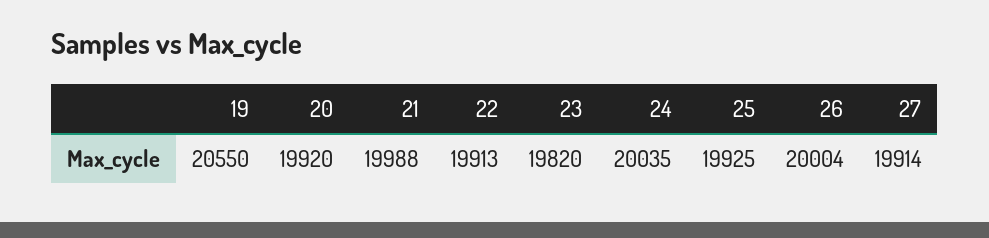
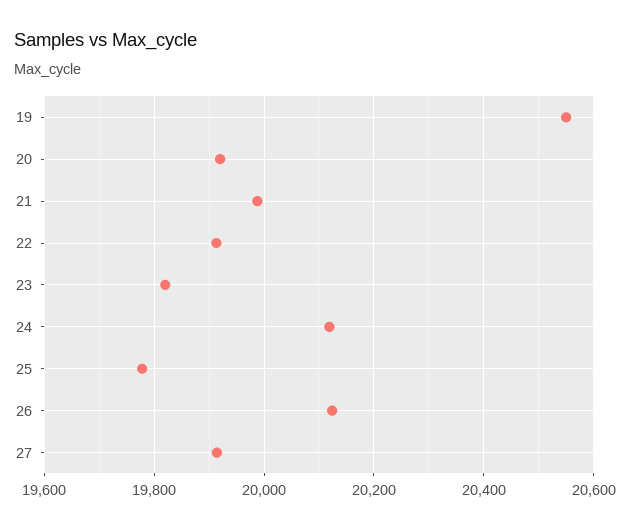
  {
    "19": 20550,
    "20": 19920,
    "21": 19988,
    "22": 19913,
    "23": 19820,
-   "24": 20035,
+   "24": 20120,
-   "25": 19925,
+   "25": 19780,
-   "26": 20004,
+   "26": 20120,
    "27": 19914
  }

